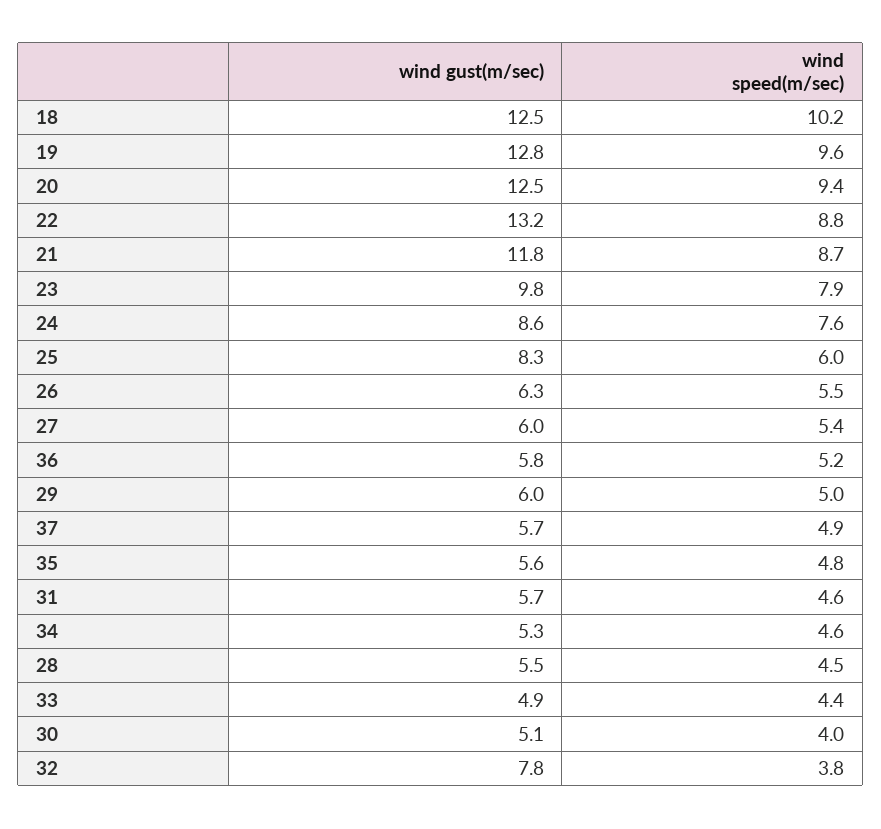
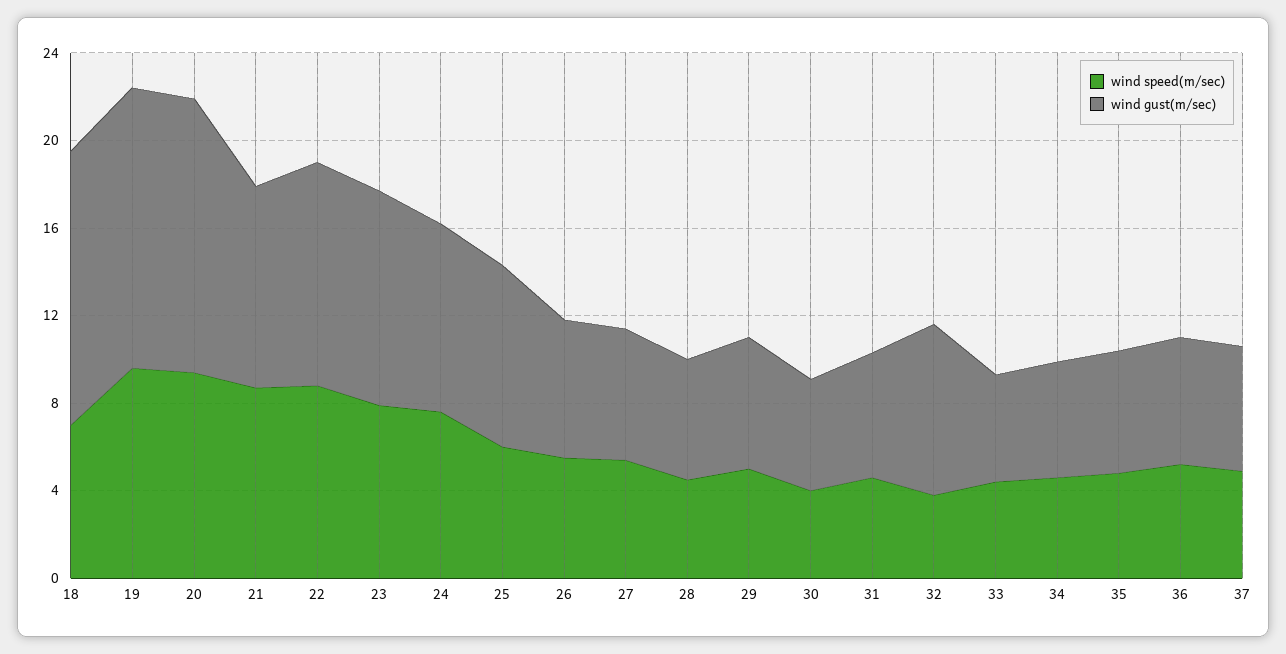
  {
    "wind gust(m/sec)": {
      "18": 12.5,
      "19": 12.8,
      "20": 12.5,
-     "22": 13.2,
+     "22": 10,
-     "21": 11.8,
+     "21": 9,
      "23": 9.8,
      "24": 8.6,
      "25": 8.3,
      "26": 6.3,
      "27": 6,
      "36": 5.8,
      "29": 6,
      "37": 5.7,
      "35": 5.6,
      "31": 5.7,
      "34": 5.3,
      "28": 5.5,
      "33": 4.9,
      "30": 5.1,
      "32": 7.8
    },
    "wind speed(m/sec)": {
-     "18": 10.2,
+     "18": 7,
      "19": 9.6,
      "20": 9.4,
      "22": 8.8,
      "21": 8.7,
      "23": 7.9,
      "24": 7.6,
      "25": 6,
      "26": 5.5,
      "27": 5.4,
      "36": 5.2,
      "29": 5,
      "37": 4.9,
      "35": 4.8,
      "31": 4.6,
      "34": 4.6,
      "28": 4.5,
      "33": 4.4,
      "30": 4,
      "32": 3.8
    }
  }

